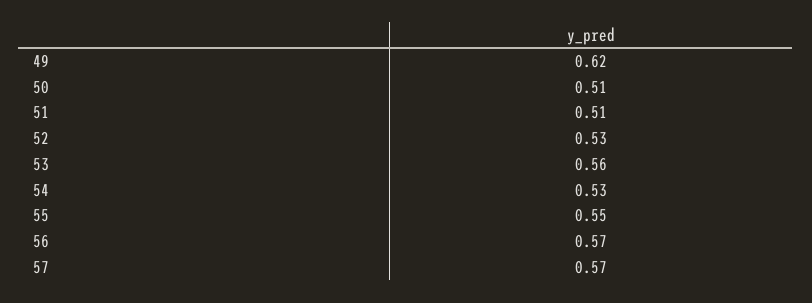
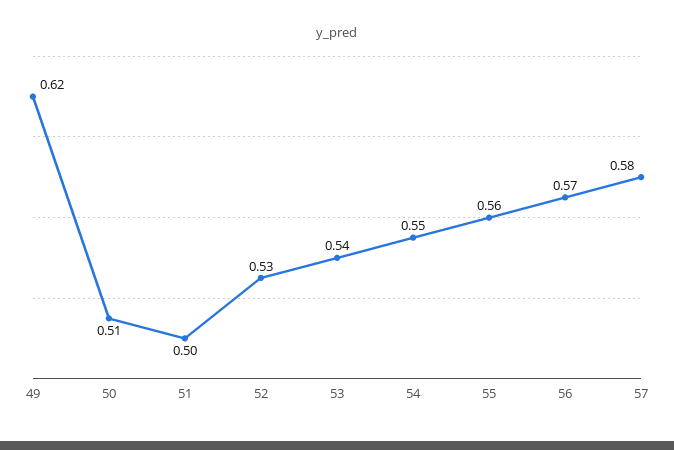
  {
    "49": 0.62,
    "50": 0.51,
-   "51": 0.51,
+   "51": 0.5,
    "52": 0.53,
-   "53": 0.56,
+   "53": 0.54,
-   "54": 0.53,
+   "54": 0.55,
-   "55": 0.55,
+   "55": 0.56,
    "56": 0.57,
-   "57": 0.57
+   "57": 0.58
  }

